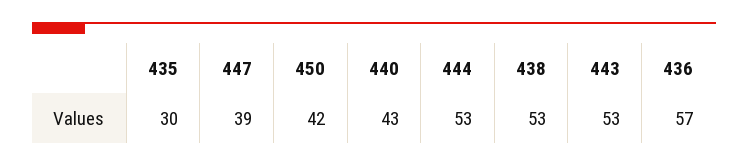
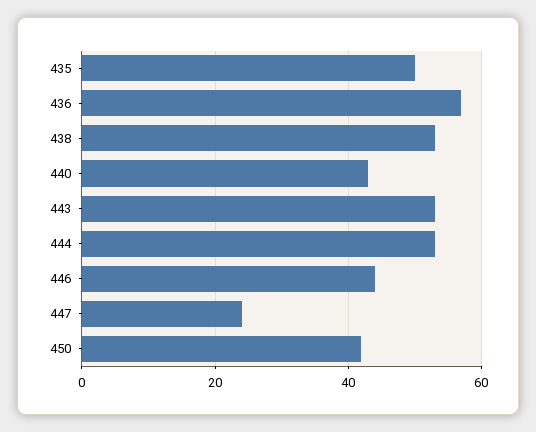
  {
-   "435": 30,
+   "435": 50,
-   "447": 39,
+   "447": 25,
    "450": 42,
    "440": 43,
    "444": 53,
    "438": 53,
    "443": 53,
-   "436": 57
+   "436": 57,
+   "446": 45
  }

